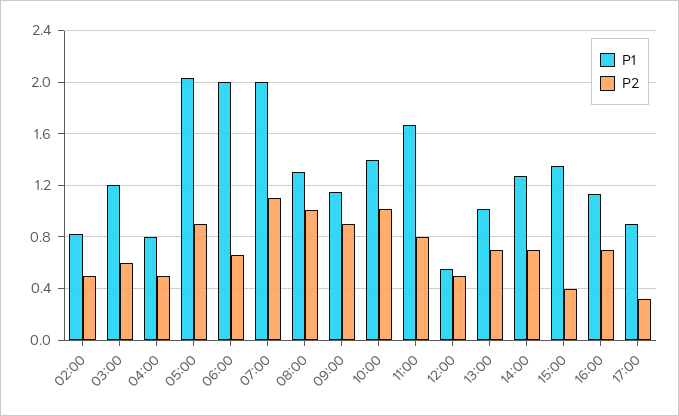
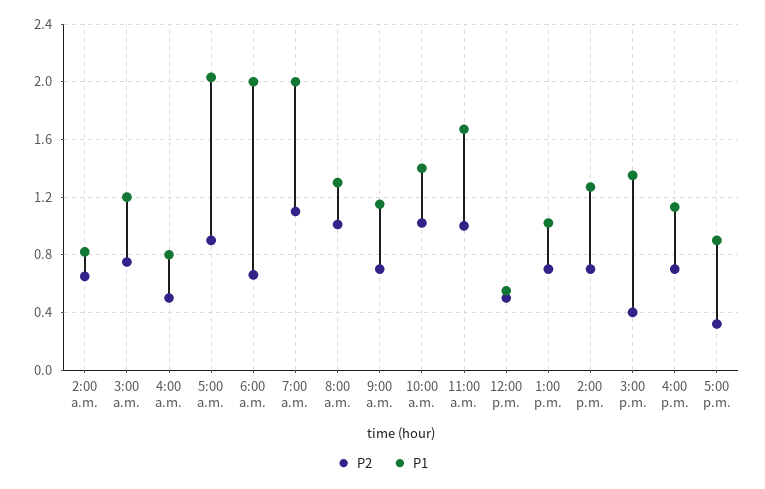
  {
    "P1": {
      "02:00": 0.8,
      "03:00": 1.2,
      "04:00": 0.8,
      "05:00": 2.05,
      "06:00": 2,
      "07:00": 2,
      "08:00": 1.3,
      "09:00": 1.15,
      "10:00": 1.4,
      "11:00": 1.65,
      "12:00": 0.55,
      "13:00": 1,
      "14:00": 1.25,
      "15:00": 1.35,
      "16:00": 1.15,
      "17:00": 0.9
    },
    "P2": {
-     "02:00": 0.5,
+     "02:00": 0.65,
-     "03:00": 0.6,
+     "03:00": 0.75,
      "04:00": 0.5,
      "05:00": 0.9,
      "06:00": 0.65,
      "07:00": 1.1,
      "08:00": 1,
-     "09:00": 0.9,
+     "09:00": 0.7,
      "10:00": 1,
-     "11:00": 0.8,
+     "11:00": 1,
      "12:00": 0.5,
      "13:00": 0.7,
      "14:00": 0.7,
      "15:00": 0.4,
      "16:00": 0.7,
      "17:00": 0.3
    }
  }

